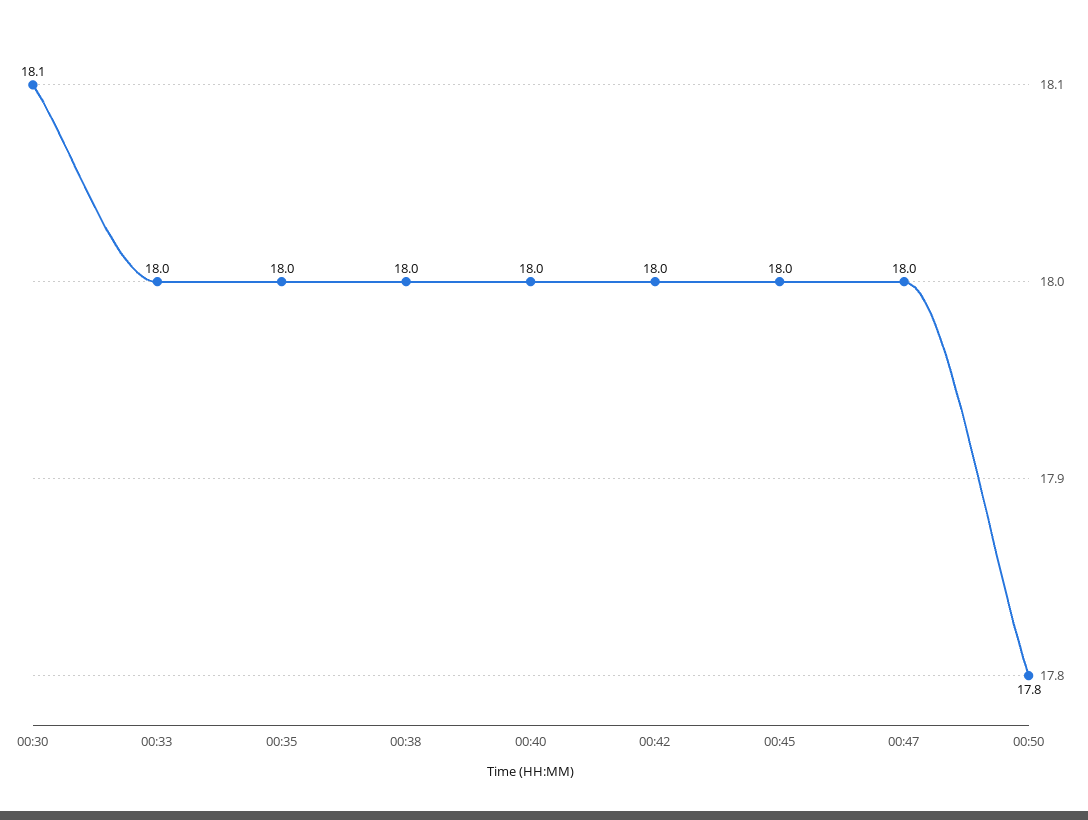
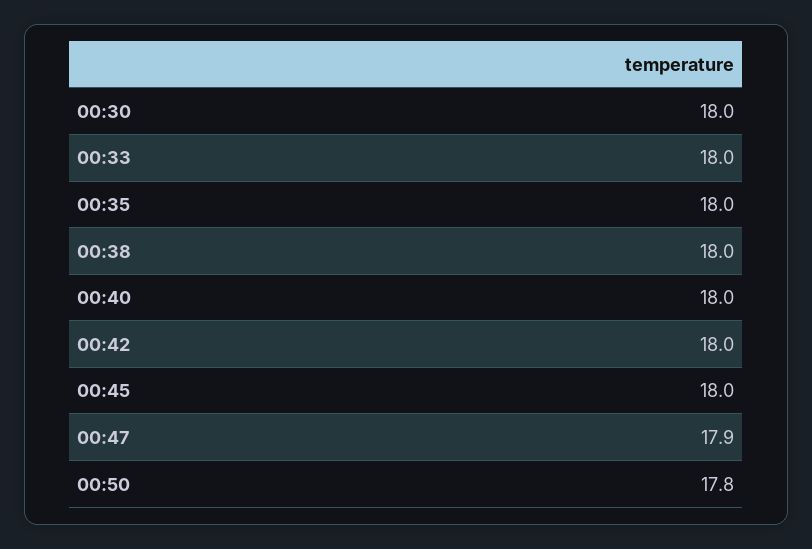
  {
-   "00:30": 18.1,
+   "00:30": 18,
    "00:33": 18,
    "00:35": 18,
    "00:38": 18,
    "00:40": 18,
    "00:42": 18,
    "00:45": 18,
-   "00:47": 18,
+   "00:47": 17.9,
    "00:50": 17.8
  }

